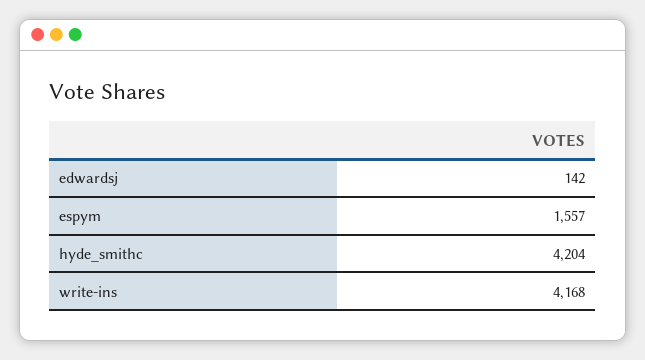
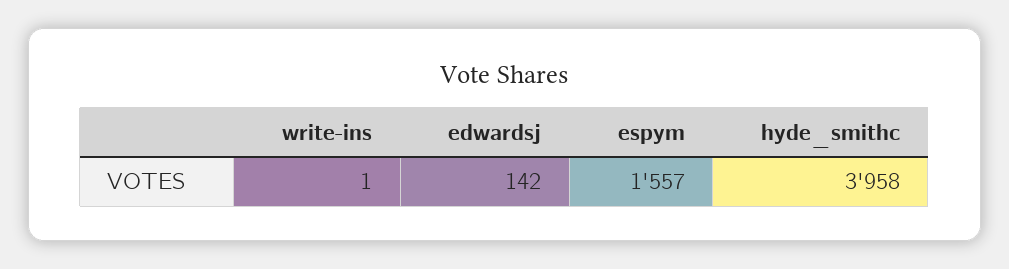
  {
    "edwardsj": 142,
    "espym": 1557,
-   "hyde_smithc": 4204,
+   "hyde_smithc": 3958,
-   "write-ins": 4168
+   "write-ins": 1
  }

